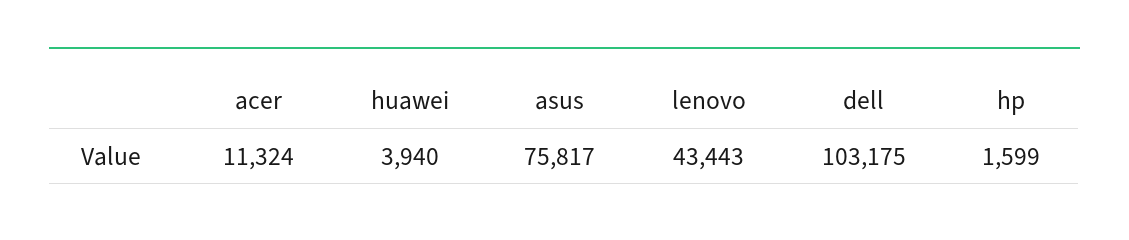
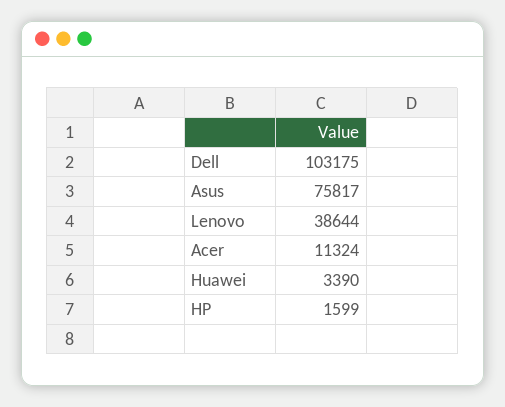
  {
    "acer": 11324,
-   "huawei": 3940,
+   "huawei": 3390,
    "asus": 75817,
-   "lenovo": 43443,
+   "lenovo": 38644,
    "dell": 103175,
    "hp": 1599
  }

